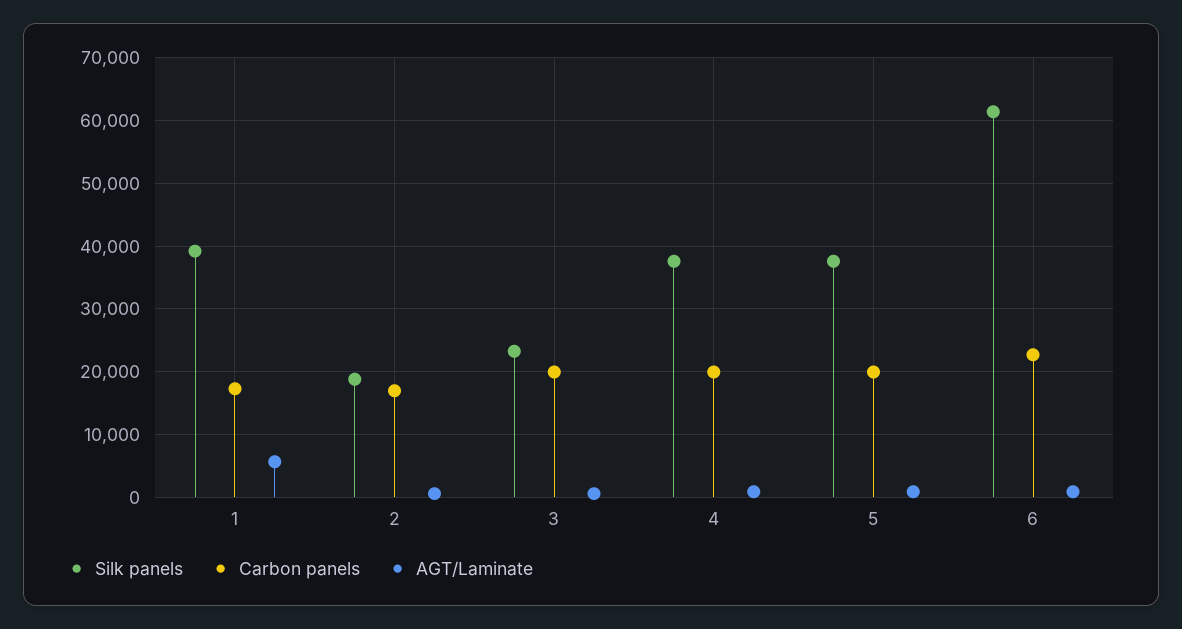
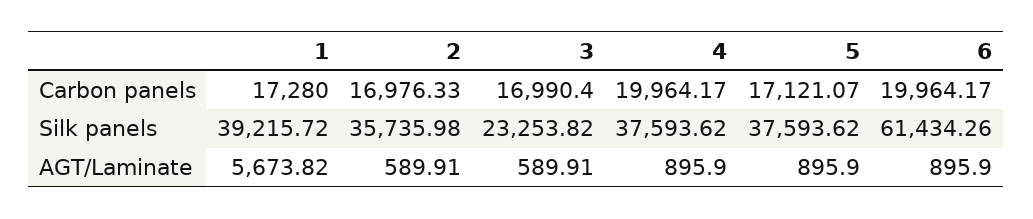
  {
    "Silk panels": {
      "1": 39215.72,
-     "2": 19000,
+     "2": 35735.98,
      "3": 23253.82,
      "4": 37593.62,
      "5": 37593.62,
      "6": 61434.26
    },
    "Carbon panels": {
      "1": 17280,
      "2": 16976.33,
-     "3": 20000,
+     "3": 16990.4,
      "4": 19964.17,
-     "5": 20000,
+     "5": 17121.07,
-     "6": 23000
+     "6": 19964.17
    },
    "AGT/Laminate": {
      "1": 5673.82,
      "2": 589.91,
      "3": 589.91,
      "4": 895.9,
      "5": 895.9,
      "6": 895.9
    }
  }

